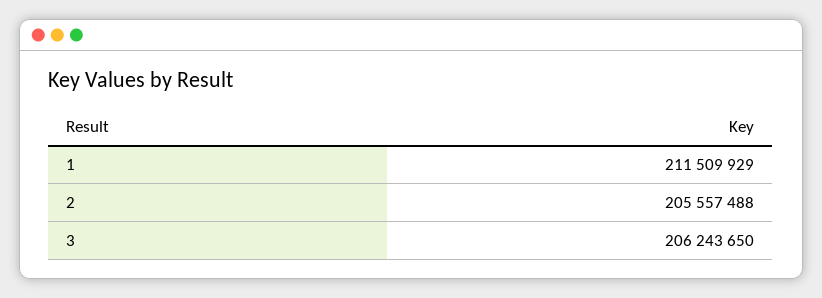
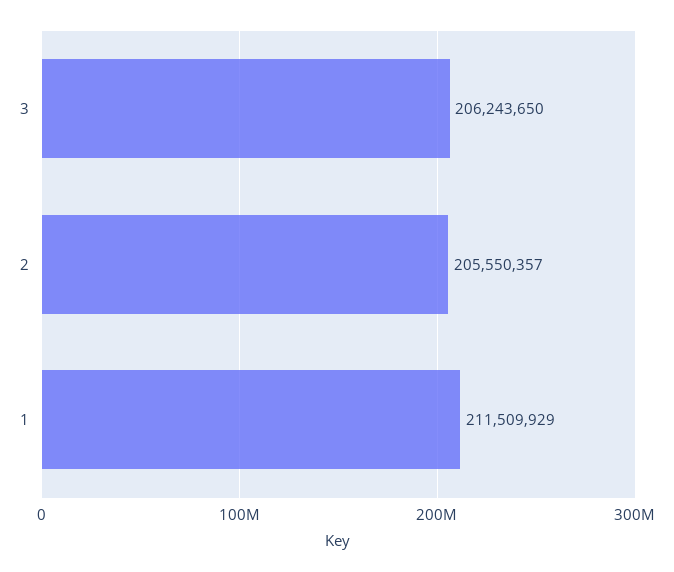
  {
    "1": 211509929,
-   "2": 205557488,
+   "2": 205550357,
    "3": 206243650
  }

